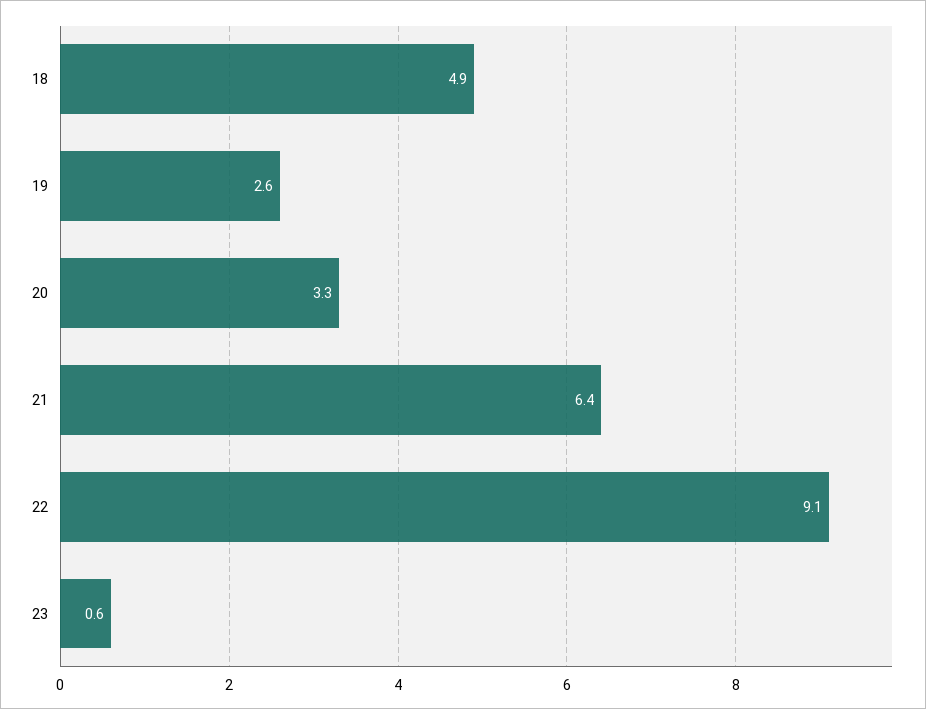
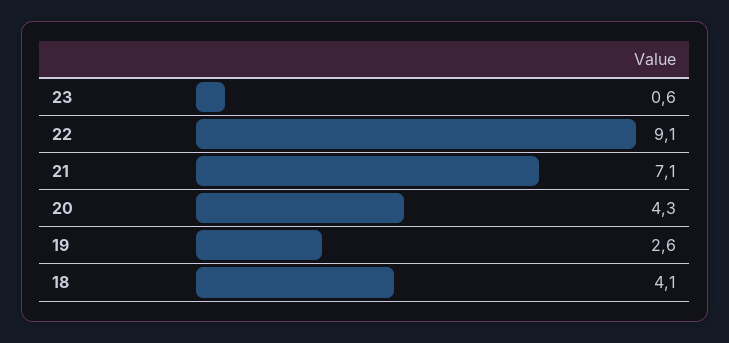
  {
-   "18": 4.9,
+   "18": 4.1,
    "19": 2.6,
-   "20": 3.3,
+   "20": 4.3,
-   "21": 6.4,
+   "21": 7.1,
    "22": 9.1,
    "23": 0.6
  }

